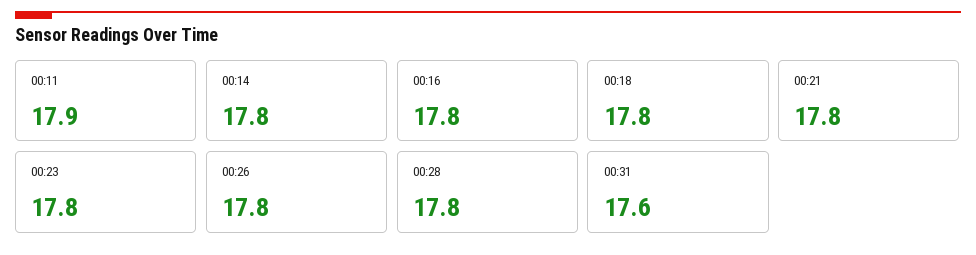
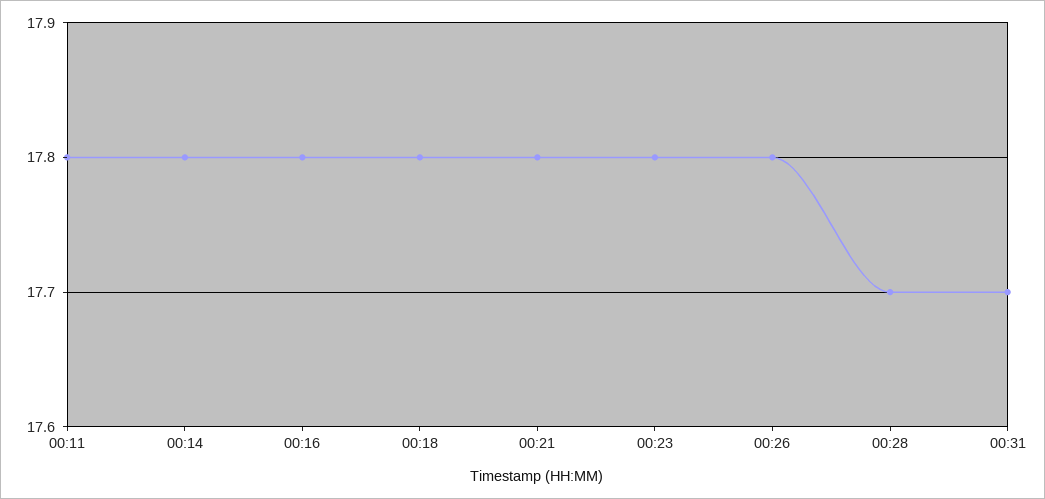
  {
-   "00:11": 17.9,
+   "00:11": 17.8,
    "00:14": 17.8,
    "00:16": 17.8,
    "00:18": 17.8,
    "00:21": 17.8,
    "00:23": 17.8,
    "00:26": 17.8,
-   "00:28": 17.8,
+   "00:28": 17.7,
-   "00:31": 17.6
+   "00:31": 17.7
  }

